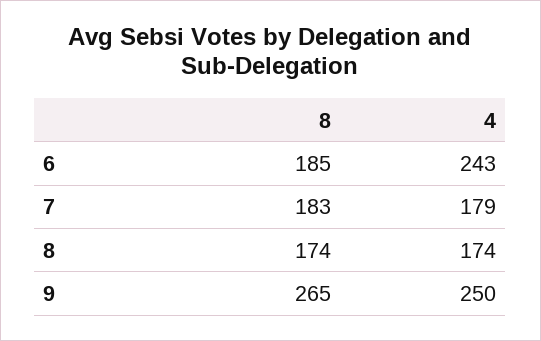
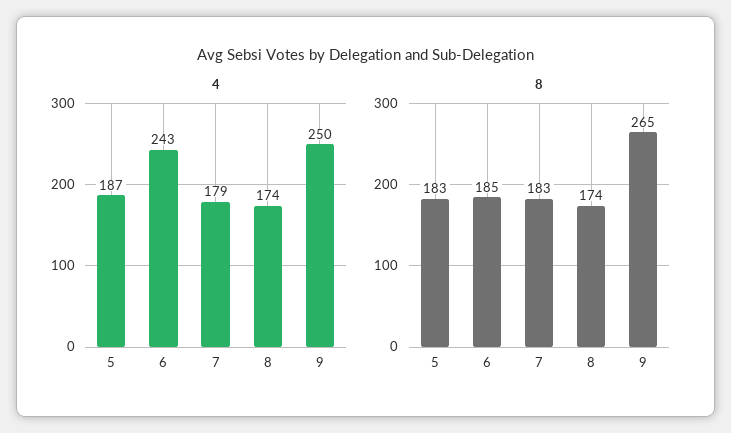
  {
    "8": {
      "6": 185,
      "7": 183,
      "8": 174,
-     "9": 265
+     "9": 265,
+     "5": 183
    },
    "4": {
      "6": 243,
      "7": 179,
      "8": 174,
-     "9": 250
+     "9": 250,
+     "5": 187
    }
  }

